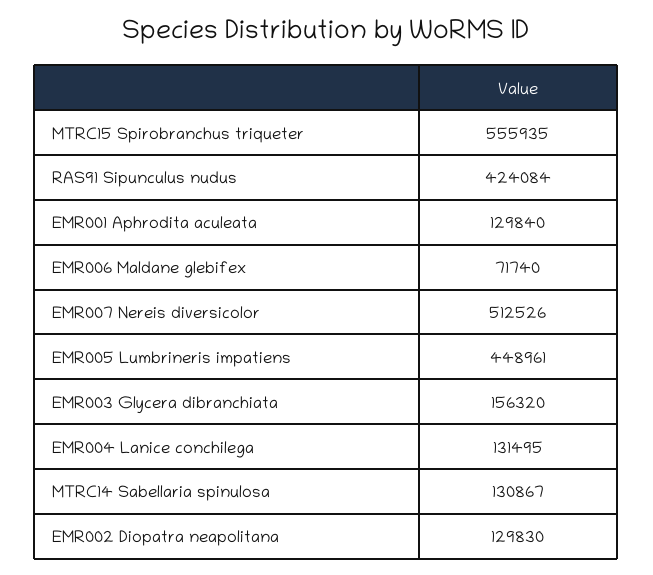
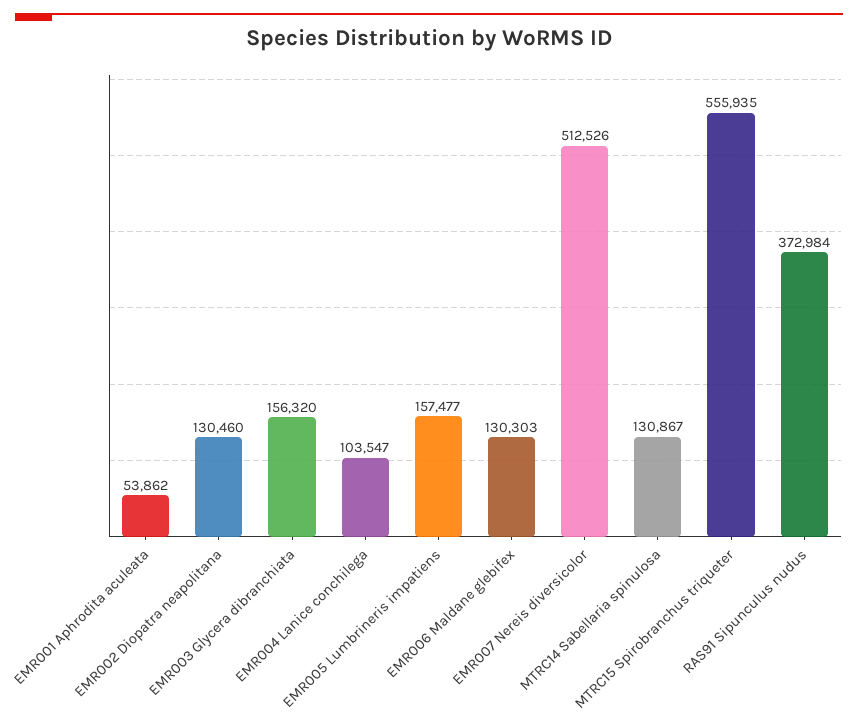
  {
    "MTRC15 Spirobranchus triqueter": 555935,
-   "RAS91 Sipunculus nudus": 424084,
+   "RAS91 Sipunculus nudus": 372984,
-   "EMR001 Aphrodita aculeata": 129840,
+   "EMR001 Aphrodita aculeata": 53862,
-   "EMR006 Maldane glebifex": 71740,
+   "EMR006 Maldane glebifex": 130303,
    "EMR007 Nereis diversicolor": 512526,
-   "EMR005 Lumbrineris impatiens": 448961,
+   "EMR005 Lumbrineris impatiens": 157477,
    "EMR003 Glycera dibranchiata": 156320,
-   "EMR004 Lanice conchilega": 131495,
+   "EMR004 Lanice conchilega": 103547,
    "MTRC14 Sabellaria spinulosa": 130867,
-   "EMR002 Diopatra neapolitana": 129830
+   "EMR002 Diopatra neapolitana": 130460
  }

